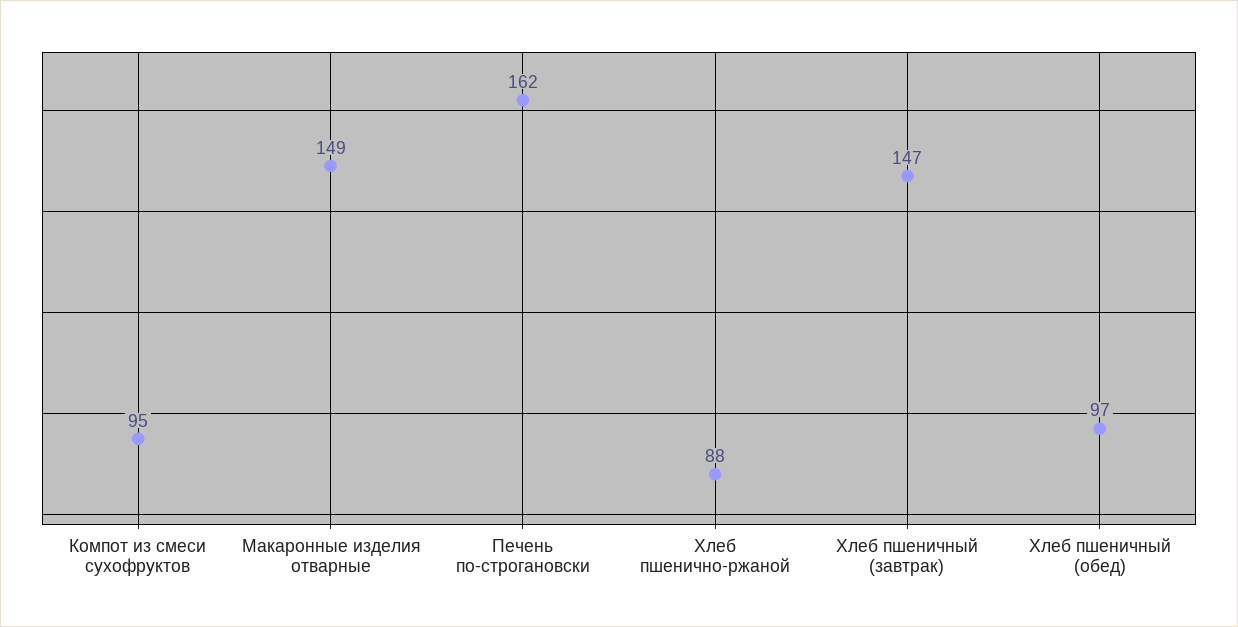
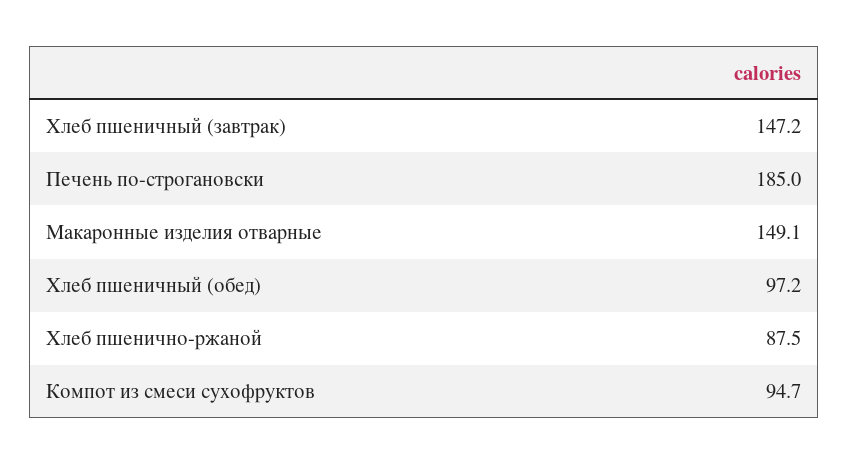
  {
    "Компот из смеси сухофруктов": 94.7,
    "Макаронные изделия отварные": 149.1,
-   "Печень по-строгановски": 162,
+   "Печень по-строгановски": 185,
    "Хлеб пшенично-ржаной": 87.5,
    "Хлеб пшеничный (завтрак)": 147.2,
    "Хлеб пшеничный (обед)": 97.2
  }

